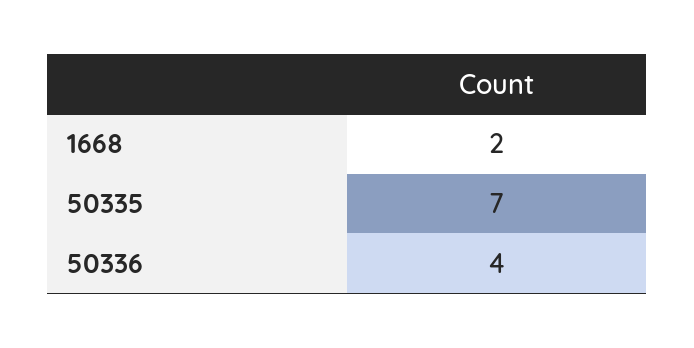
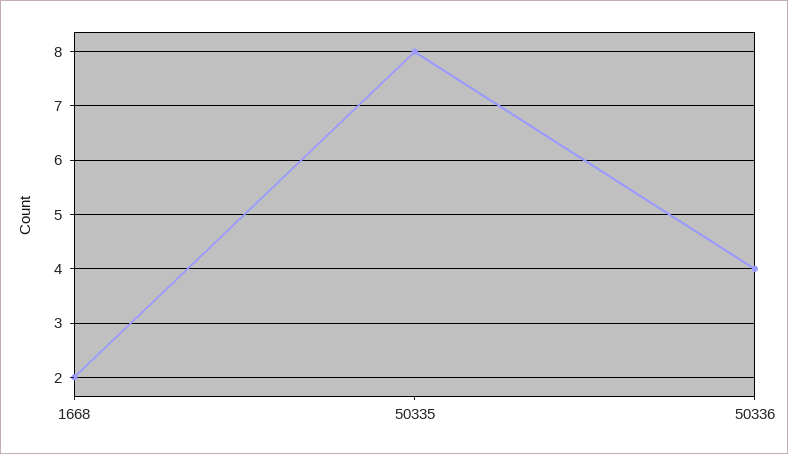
  {
    "1668": 2,
-   "50335": 7,
+   "50335": 8,
    "50336": 4
  }

